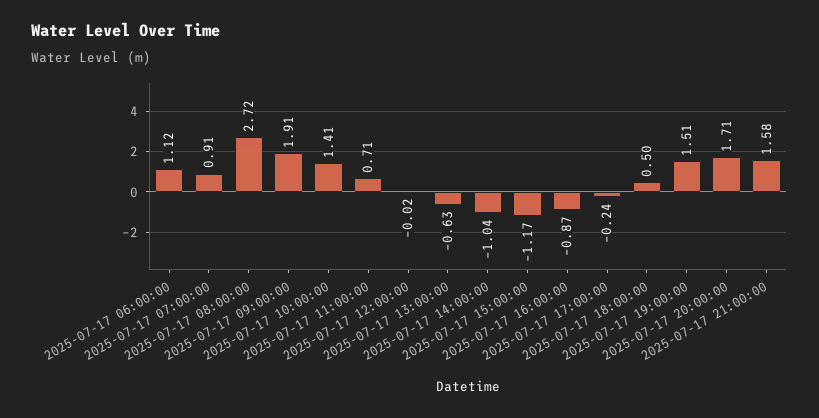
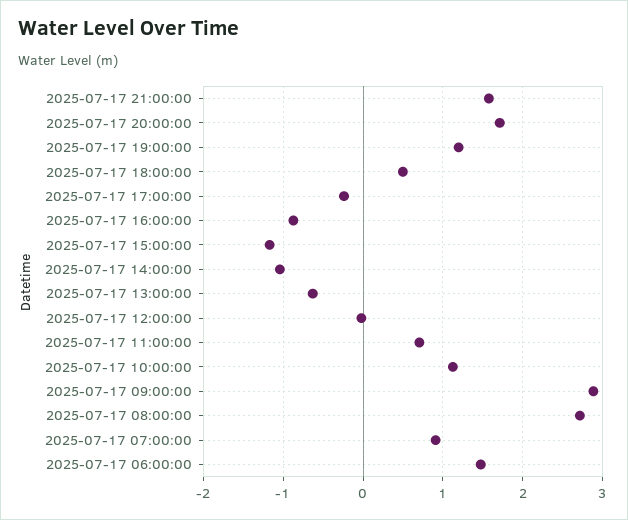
  {
-   "2025-07-17 06:00:00": 1.12,
+   "2025-07-17 06:00:00": 1.5,
    "2025-07-17 07:00:00": 0.91,
    "2025-07-17 08:00:00": 2.72,
-   "2025-07-17 09:00:00": 1.91,
+   "2025-07-17 09:00:00": 2.9,
-   "2025-07-17 10:00:00": 1.41,
+   "2025-07-17 10:00:00": 1.1,
    "2025-07-17 11:00:00": 0.71,
    "2025-07-17 12:00:00": -0.02,
    "2025-07-17 13:00:00": -0.63,
    "2025-07-17 14:00:00": -1.04,
    "2025-07-17 15:00:00": -1.17,
    "2025-07-17 16:00:00": -0.87,
    "2025-07-17 17:00:00": -0.24,
    "2025-07-17 18:00:00": 0.5,
-   "2025-07-17 19:00:00": 1.51,
+   "2025-07-17 19:00:00": 1.2,
    "2025-07-17 20:00:00": 1.71,
    "2025-07-17 21:00:00": 1.58
  }

